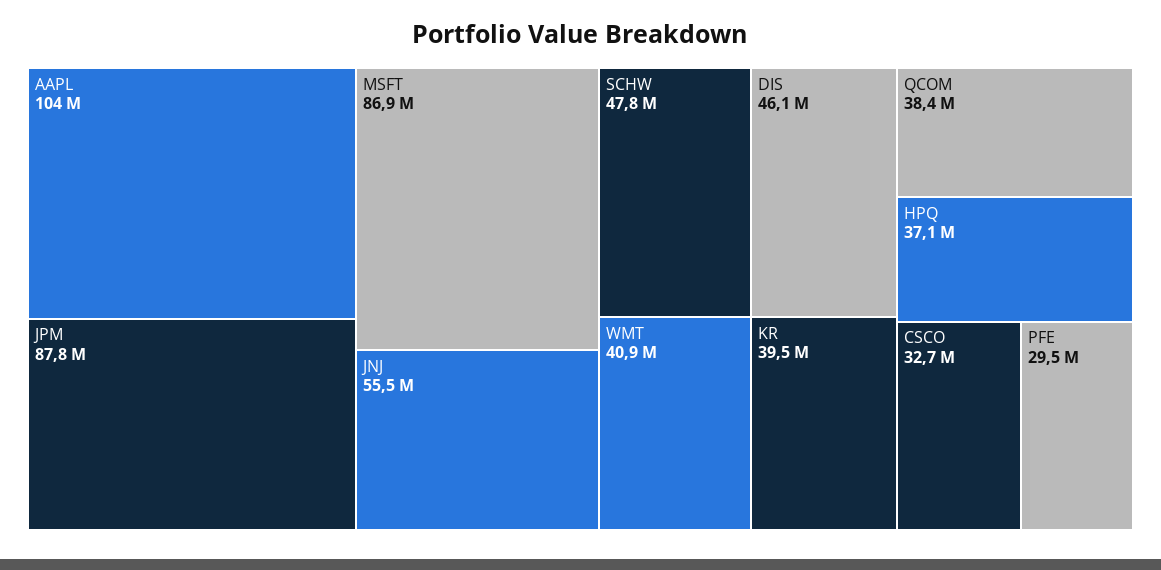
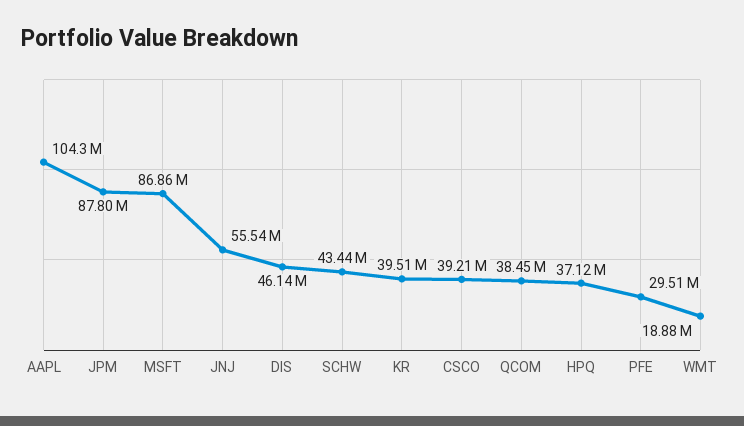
  {
    "AAPL": 104300000,
    "JPM": 87800000,
    "MSFT": 86860000,
    "JNJ": 55540000,
-   "SCHW": 47800000,
+   "SCHW": 43440000,
    "DIS": 46140000,
-   "WMT": 40900000,
+   "WMT": 18880000,
    "KR": 39510000,
    "QCOM": 38450000,
    "HPQ": 37120000,
-   "CSCO": 32700000,
+   "CSCO": 39210000,
    "PFE": 29510000
  }

